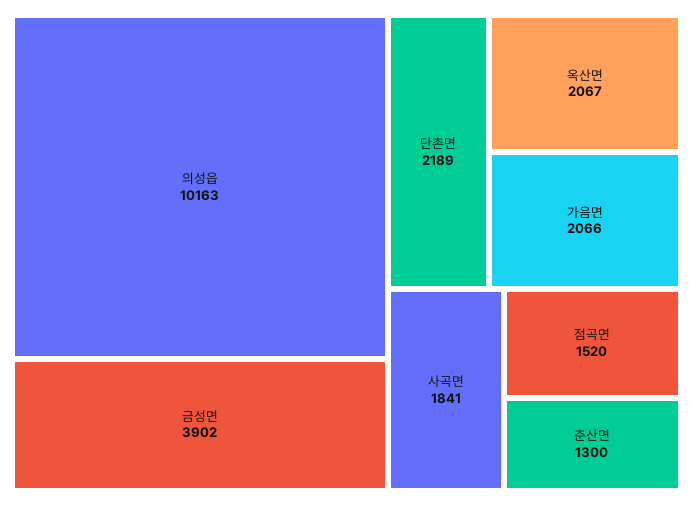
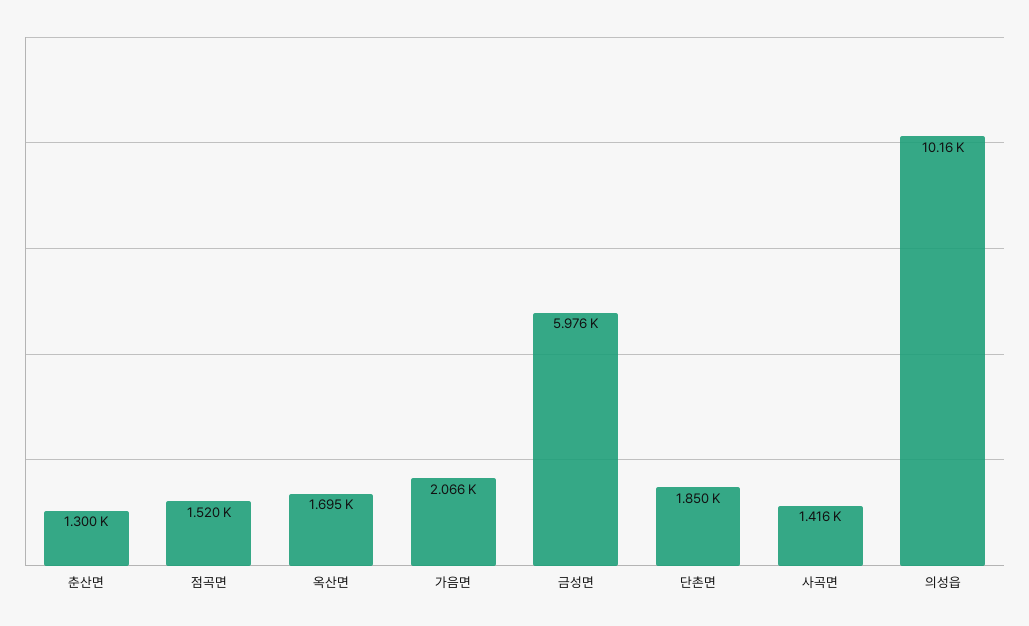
  {
    "의성읍": 10163,
-   "금성면": 3902,
+   "금성면": 5976,
-   "단촌면": 2189,
+   "단촌면": 1850,
-   "옥산면": 2067,
+   "옥산면": 1695,
    "가음면": 2066,
-   "사곡면": 1841,
+   "사곡면": 1416,
    "점곡면": 1520,
    "춘산면": 1300
  }

